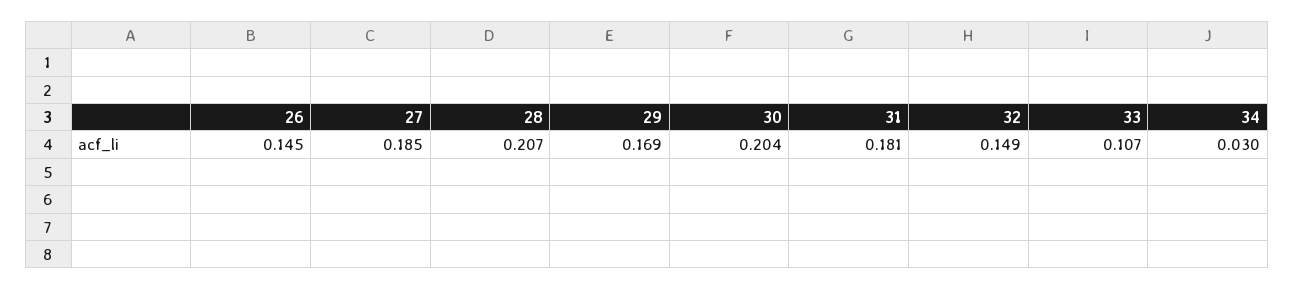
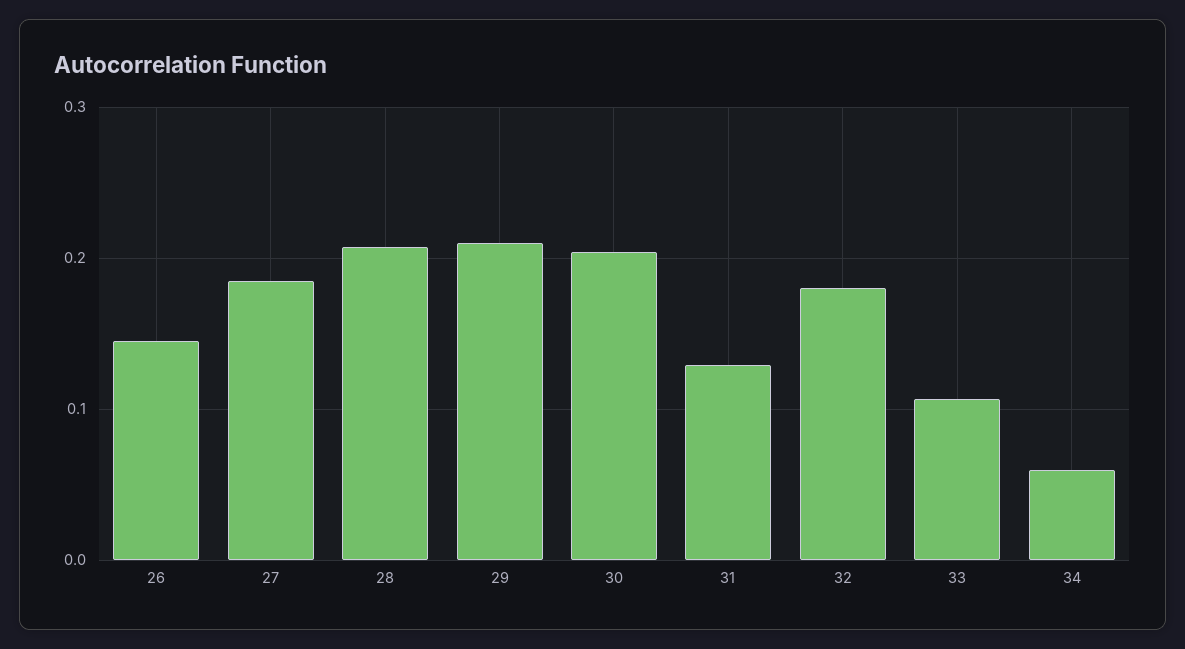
  {
    "26": 0.145,
    "27": 0.185,
    "28": 0.207,
-   "29": 0.169,
+   "29": 0.21,
    "30": 0.204,
-   "31": 0.181,
+   "31": 0.13,
-   "32": 0.149,
+   "32": 0.18,
    "33": 0.107,
-   "34": 0.03
+   "34": 0.06
  }

